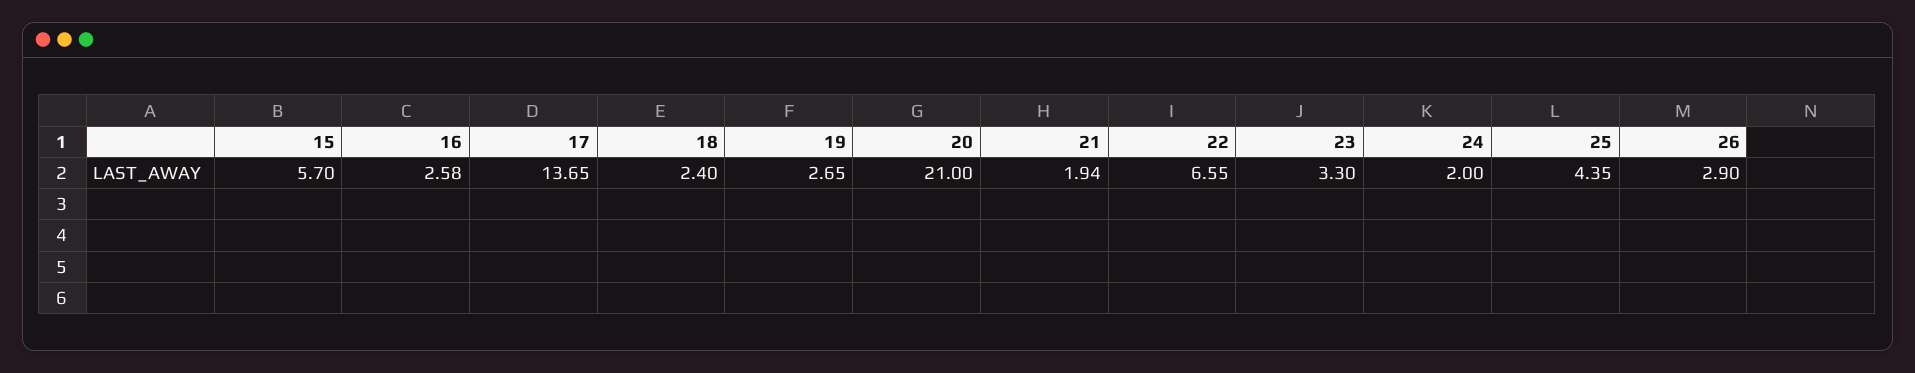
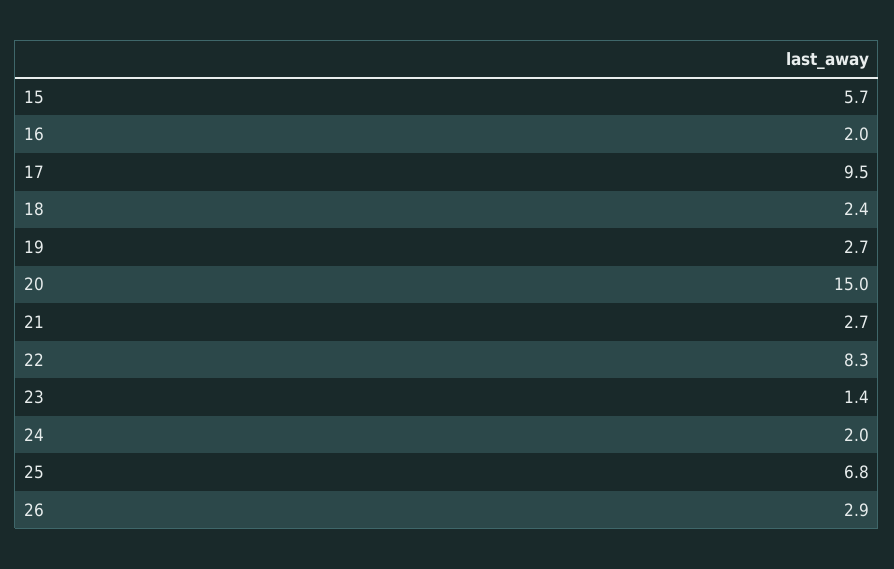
  {
    "15": 5.7,
-   "16": 2.58,
+   "16": 2,
-   "17": 13.65,
+   "17": 9.5,
    "18": 2.4,
    "19": 2.65,
-   "20": 21,
+   "20": 15,
-   "21": 1.94,
+   "21": 2.7,
-   "22": 6.55,
+   "22": 8.3,
-   "23": 3.3,
+   "23": 1.4,
    "24": 2,
-   "25": 4.35,
+   "25": 6.8,
    "26": 2.9
  }

